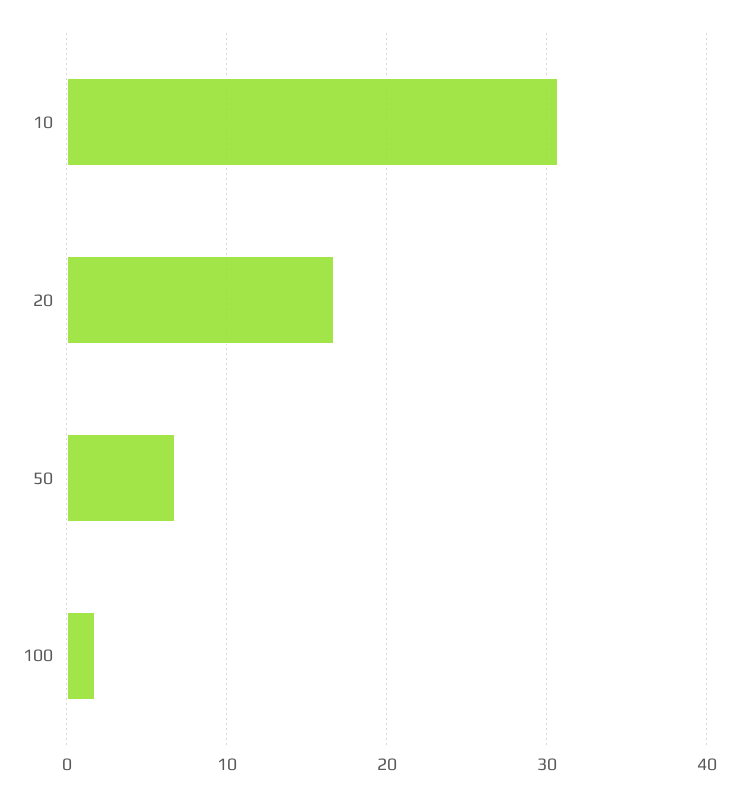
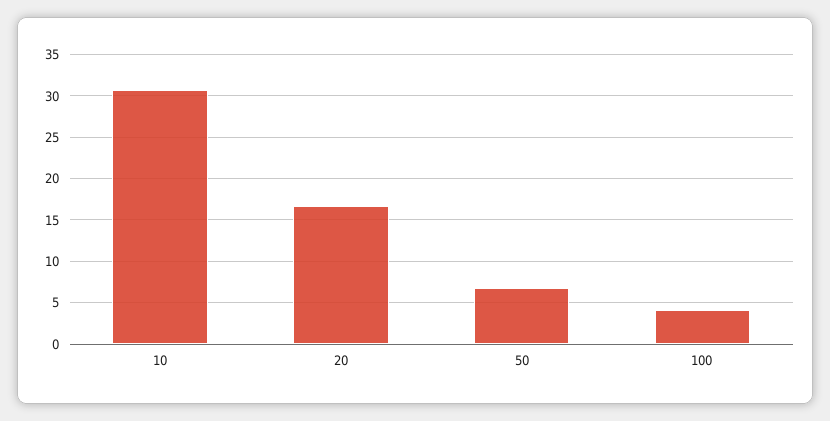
  {
    "10": 31,
    "20": 17,
    "50": 7,
-   "100": 2
+   "100": 4
  }

